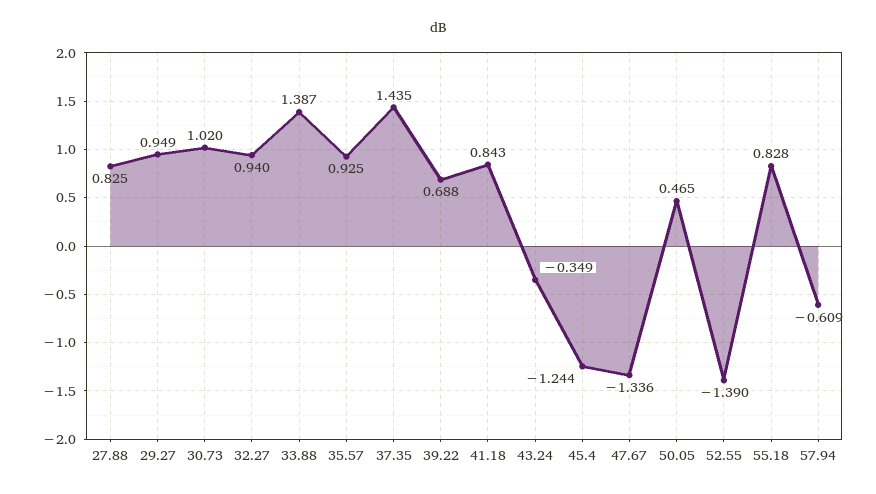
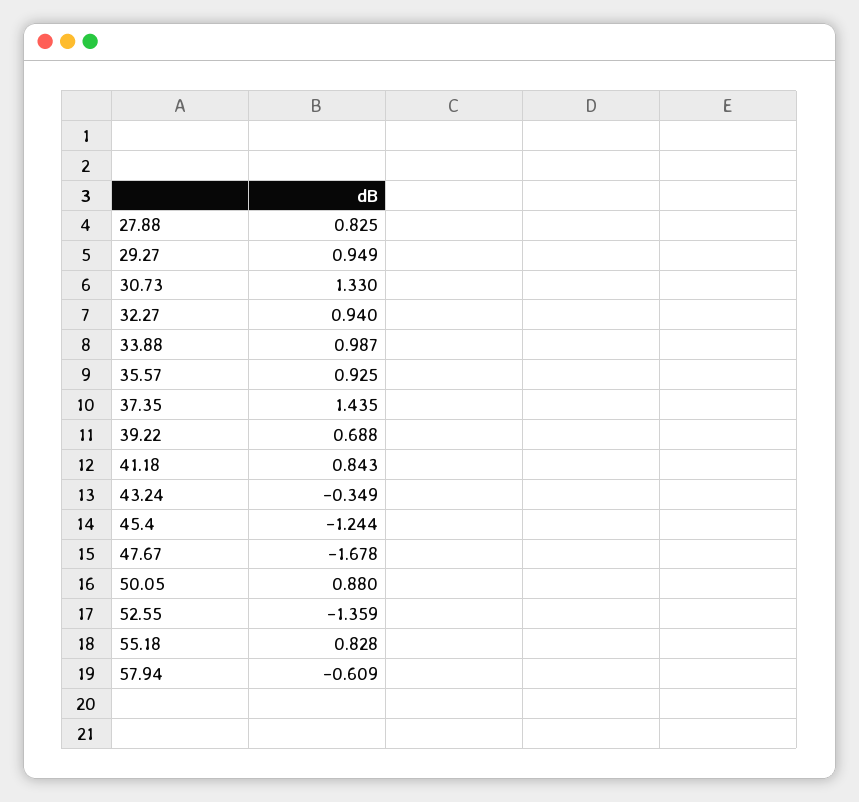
  {
    "27.88": 0.825,
    "29.27": 0.949,
-   "30.73": 1.02,
+   "30.73": 1.33,
    "32.27": 0.94,
-   "33.88": 1.387,
+   "33.88": 0.987,
    "35.57": 0.925,
    "37.35": 1.435,
    "39.22": 0.688,
    "41.18": 0.843,
    "43.24": -0.349,
    "45.4": -1.244,
-   "47.67": -1.336,
+   "47.67": -1.678,
-   "50.05": 0.465,
+   "50.05": 0.88,
-   "52.55": -1.39,
+   "52.55": -1.359,
    "55.18": 0.828,
    "57.94": -0.609
  }

